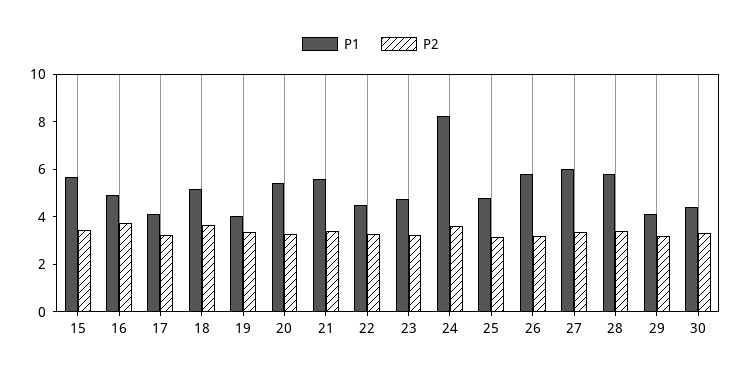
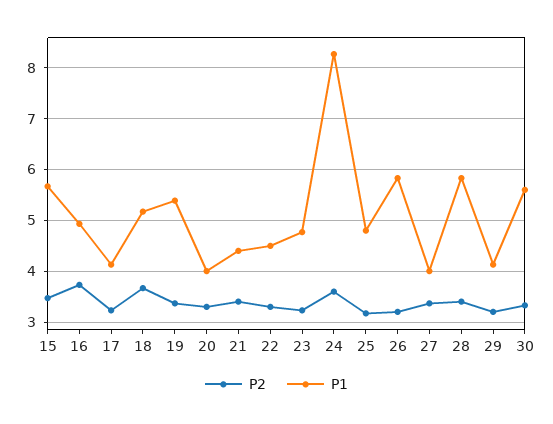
  {
    "P1": {
      "15": 5.6,
      "16": 5,
      "17": 4.2,
      "18": 5.2,
-     "19": 4,
+     "19": 5.4,
-     "20": 5.5,
+     "20": 4,
-     "21": 5.5,
+     "21": 4.4,
      "22": 4.6,
      "23": 4.8,
      "24": 8.2,
      "25": 4.8,
      "26": 5.8,
-     "27": 6,
+     "27": 4,
      "28": 5.8,
      "29": 4.2,
-     "30": 4.5
+     "30": 5.6
    },
    "P2": {
      "15": 3.4,
      "16": 3.8,
      "17": 3.2,
      "18": 3.6,
      "19": 3.4,
      "20": 3.4,
      "21": 3.4,
      "22": 3.4,
      "23": 3.2,
      "24": 3.6,
      "25": 3.2,
      "26": 3.2,
      "27": 3.4,
      "28": 3.4,
      "29": 3.2,
      "30": 3.4
    }
  }

